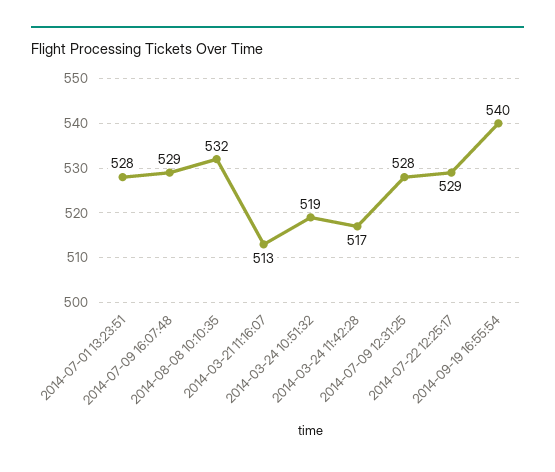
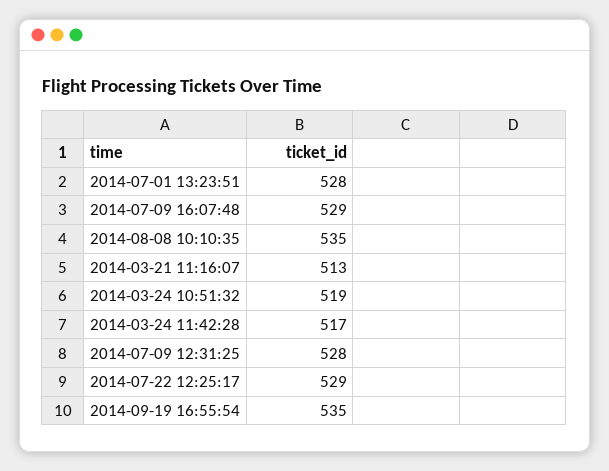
  {
    "2014-07-01 13:23:51": 528,
    "2014-07-09 16:07:48": 529,
-   "2014-08-08 10:10:35": 532,
+   "2014-08-08 10:10:35": 535,
    "2014-03-21 11:16:07": 513,
    "2014-03-24 10:51:32": 519,
    "2014-03-24 11:42:28": 517,
    "2014-07-09 12:31:25": 528,
    "2014-07-22 12:25:17": 529,
-   "2014-09-19 16:55:54": 540
+   "2014-09-19 16:55:54": 535
  }

